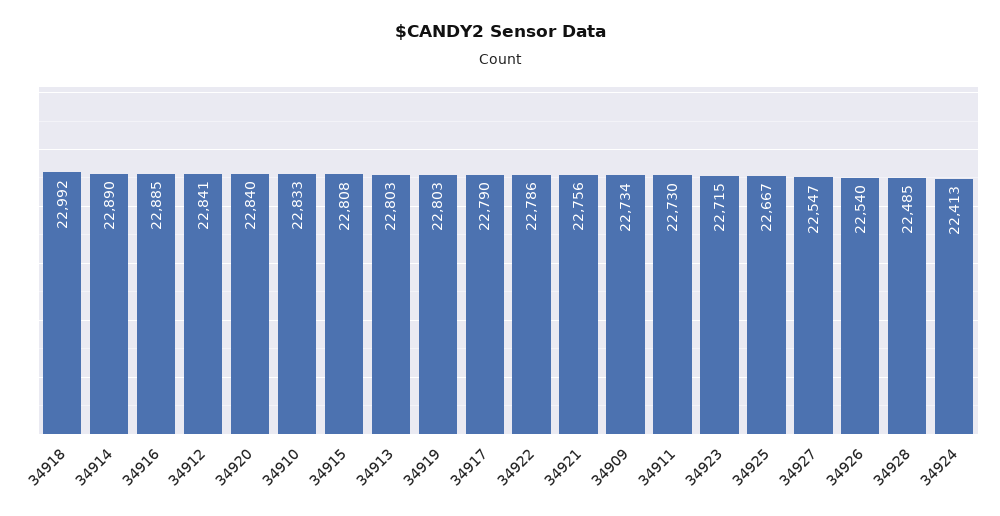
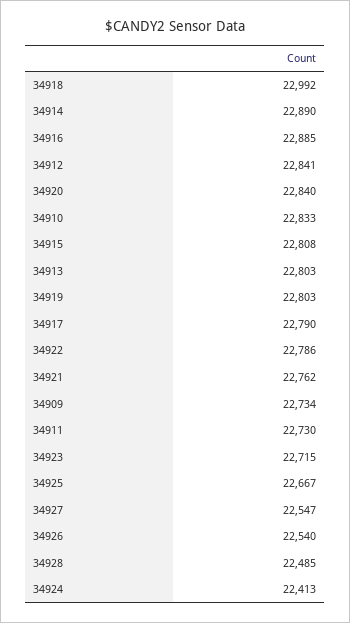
  {
    "34918": 22992,
    "34914": 22890,
    "34916": 22885,
    "34912": 22841,
    "34920": 22840,
    "34910": 22833,
    "34915": 22808,
    "34913": 22803,
    "34919": 22803,
    "34917": 22790,
    "34922": 22786,
-   "34921": 22756,
+   "34921": 22762,
    "34909": 22734,
    "34911": 22730,
    "34923": 22715,
    "34925": 22667,
    "34927": 22547,
    "34926": 22540,
    "34928": 22485,
    "34924": 22413
  }

